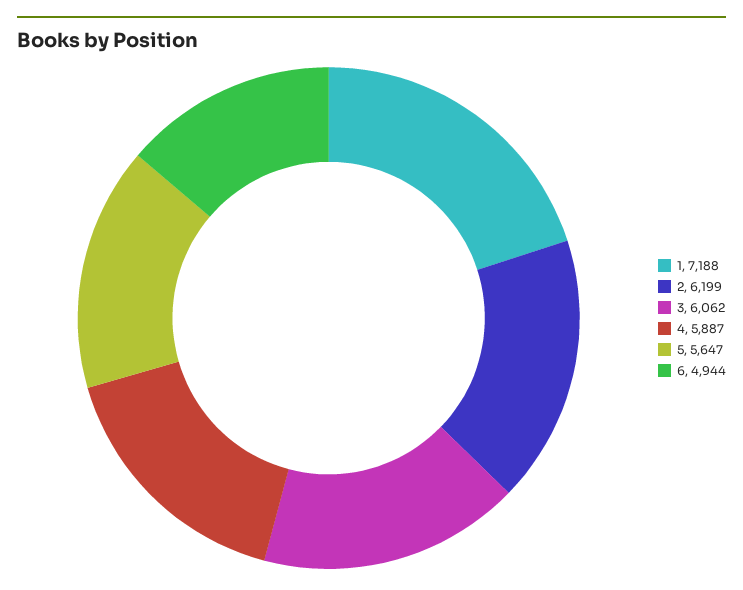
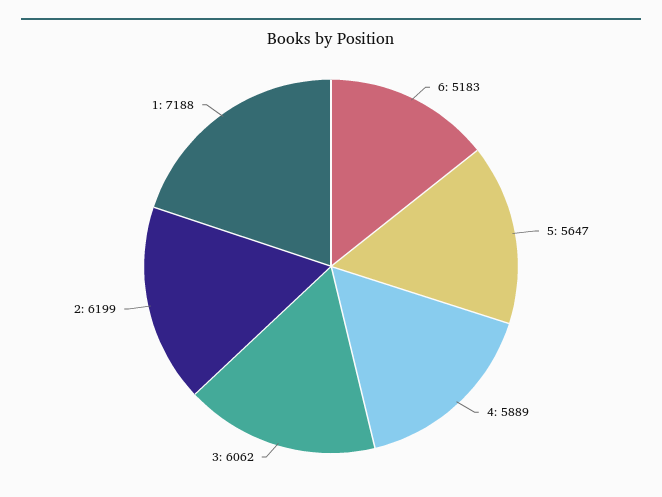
  {
    "1": 7188,
    "2": 6199,
    "3": 6062,
-   "4": 5887,
+   "4": 5889,
    "5": 5647,
-   "6": 4944
+   "6": 5183
  }

